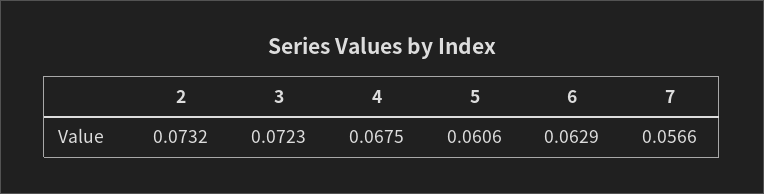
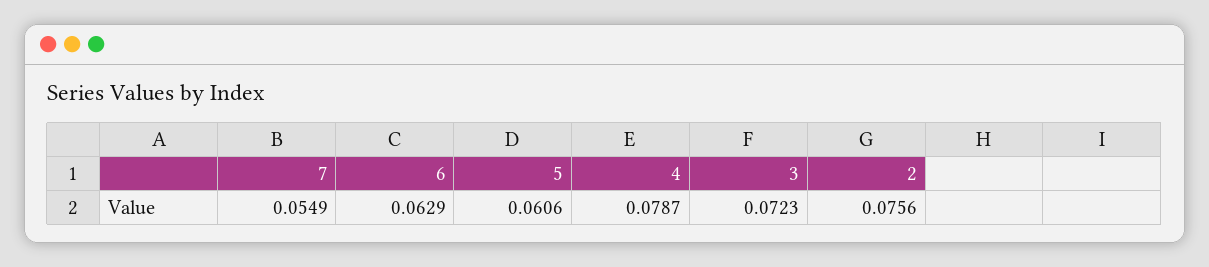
  {
-   "2": 0.0732,
+   "2": 0.0756,
    "3": 0.0723,
-   "4": 0.0675,
+   "4": 0.0787,
    "5": 0.0606,
    "6": 0.0629,
-   "7": 0.0566
+   "7": 0.0549
  }

